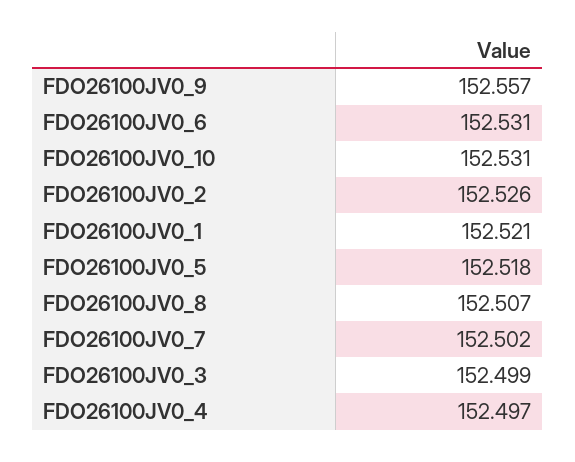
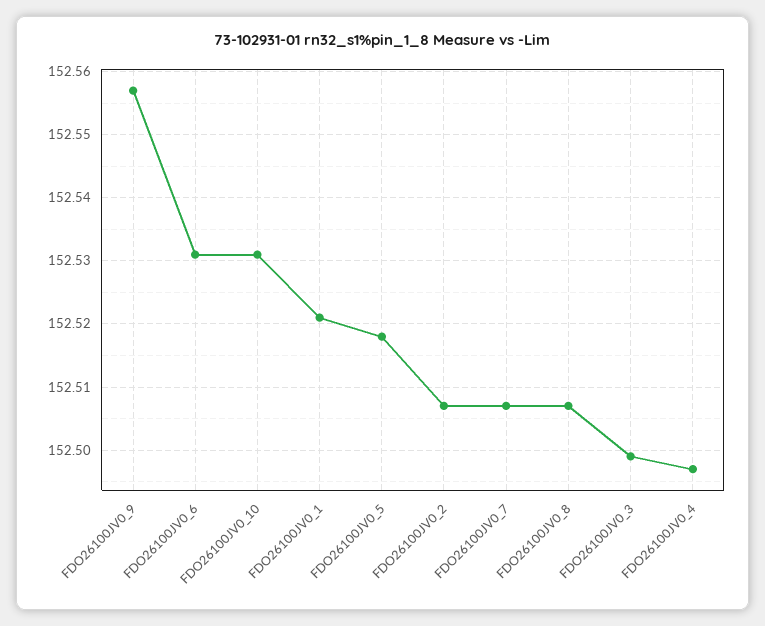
  {
    "FDO26100JV0_9": 152.557,
    "FDO26100JV0_6": 152.531,
    "FDO26100JV0_10": 152.531,
-   "FDO26100JV0_2": 152.526,
+   "FDO26100JV0_2": 152.507,
    "FDO26100JV0_1": 152.521,
    "FDO26100JV0_5": 152.518,
    "FDO26100JV0_8": 152.507,
-   "FDO26100JV0_7": 152.502,
+   "FDO26100JV0_7": 152.507,
    "FDO26100JV0_3": 152.499,
    "FDO26100JV0_4": 152.497
  }

